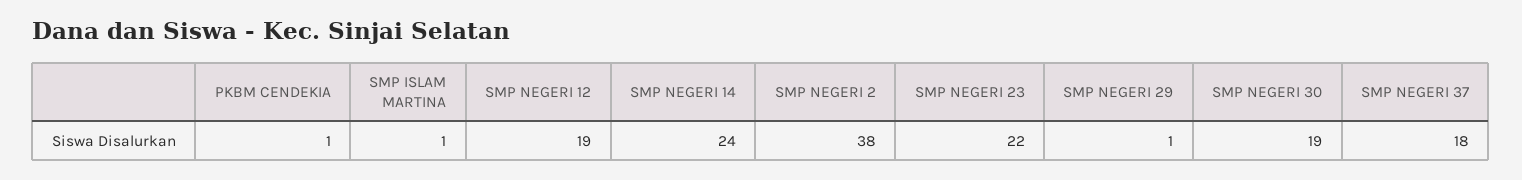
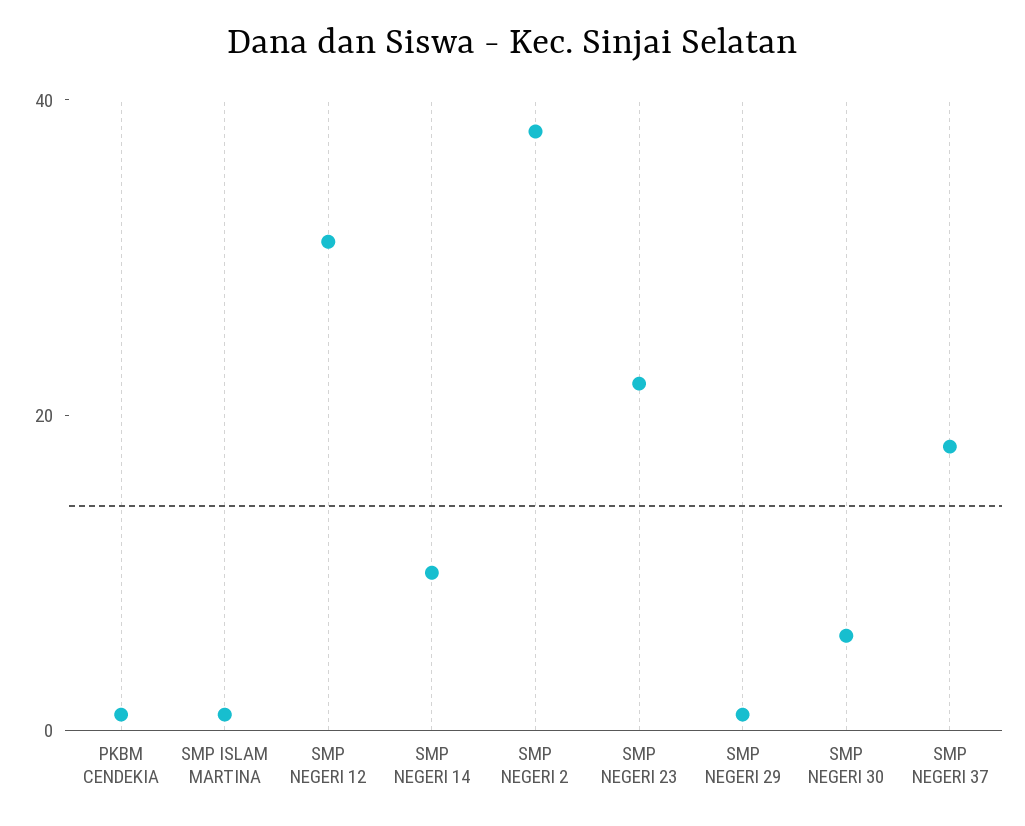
  {
    "PKBM CENDEKIA": 1,
    "SMP ISLAM MARTINA": 1,
-   "SMP NEGERI 12": 19,
+   "SMP NEGERI 12": 30,
-   "SMP NEGERI 14": 24,
+   "SMP NEGERI 14": 10,
    "SMP NEGERI 2": 38,
    "SMP NEGERI 23": 22,
    "SMP NEGERI 29": 1,
-   "SMP NEGERI 30": 19,
+   "SMP NEGERI 30": 5,
    "SMP NEGERI 37": 18
  }

